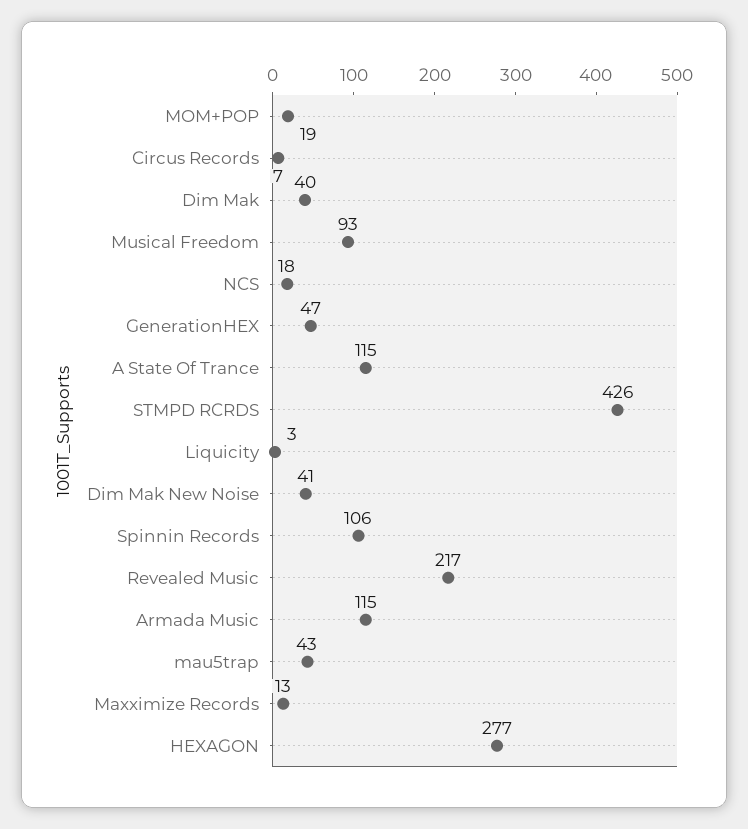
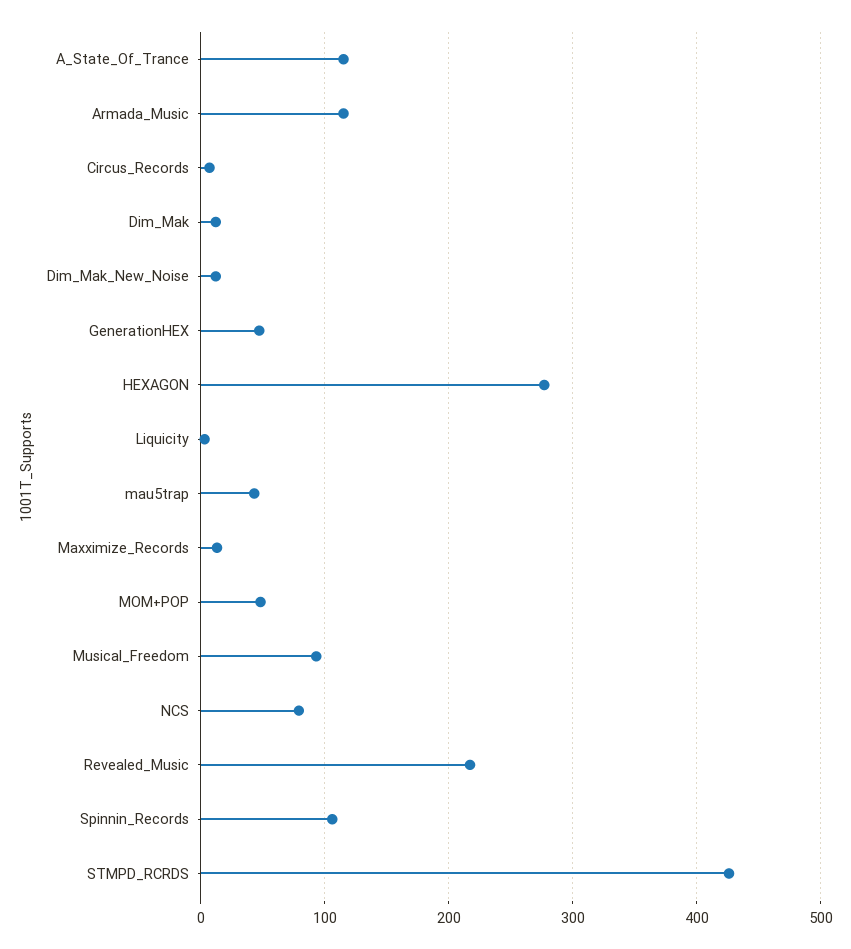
  {
-   "MOM+POP": 19,
+   "MOM+POP": 50,
    "Circus Records": 7,
-   "Dim Mak": 40,
+   "Dim Mak": 10,
    "Musical Freedom": 93,
-   "NCS": 18,
+   "NCS": 80,
    "GenerationHEX": 47,
    "A State Of Trance": 115,
    "STMPD RCRDS": 426,
    "Liquicity": 3,
-   "Dim Mak New Noise": 41,
+   "Dim Mak New Noise": 10,
    "Spinnin Records": 106,
    "Revealed Music": 217,
    "Armada Music": 115,
    "mau5trap": 43,
    "Maxximize Records": 13,
    "HEXAGON": 277
  }

